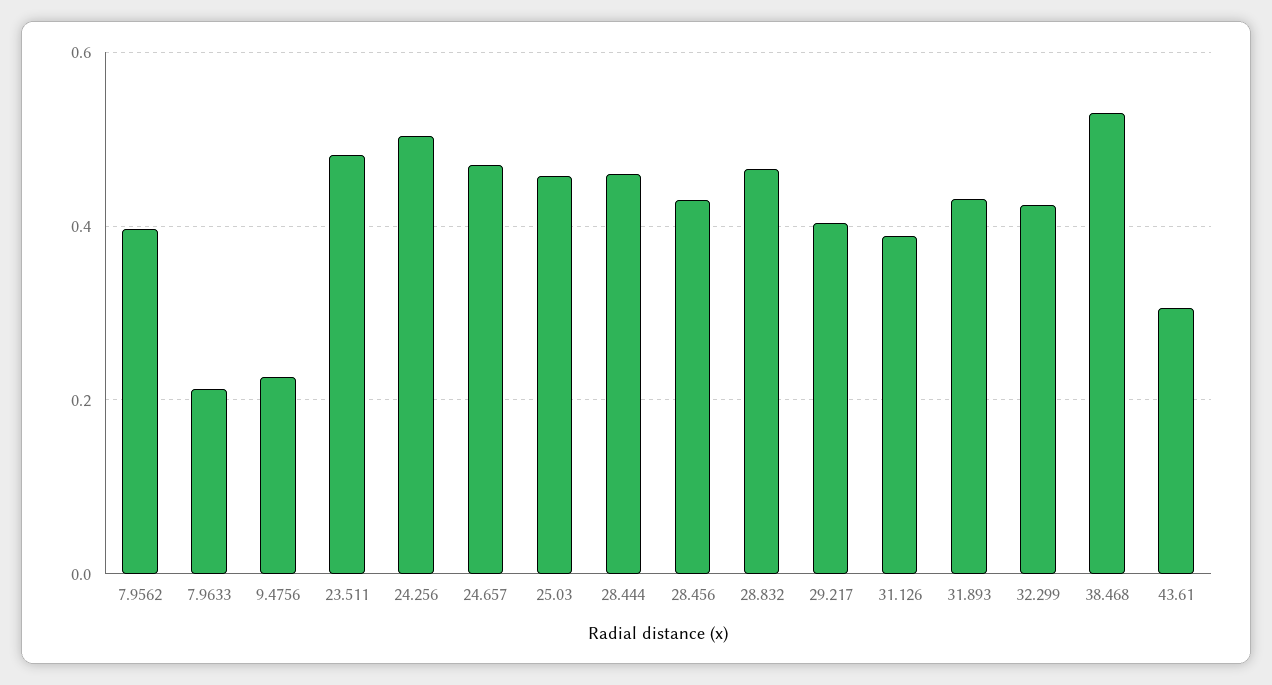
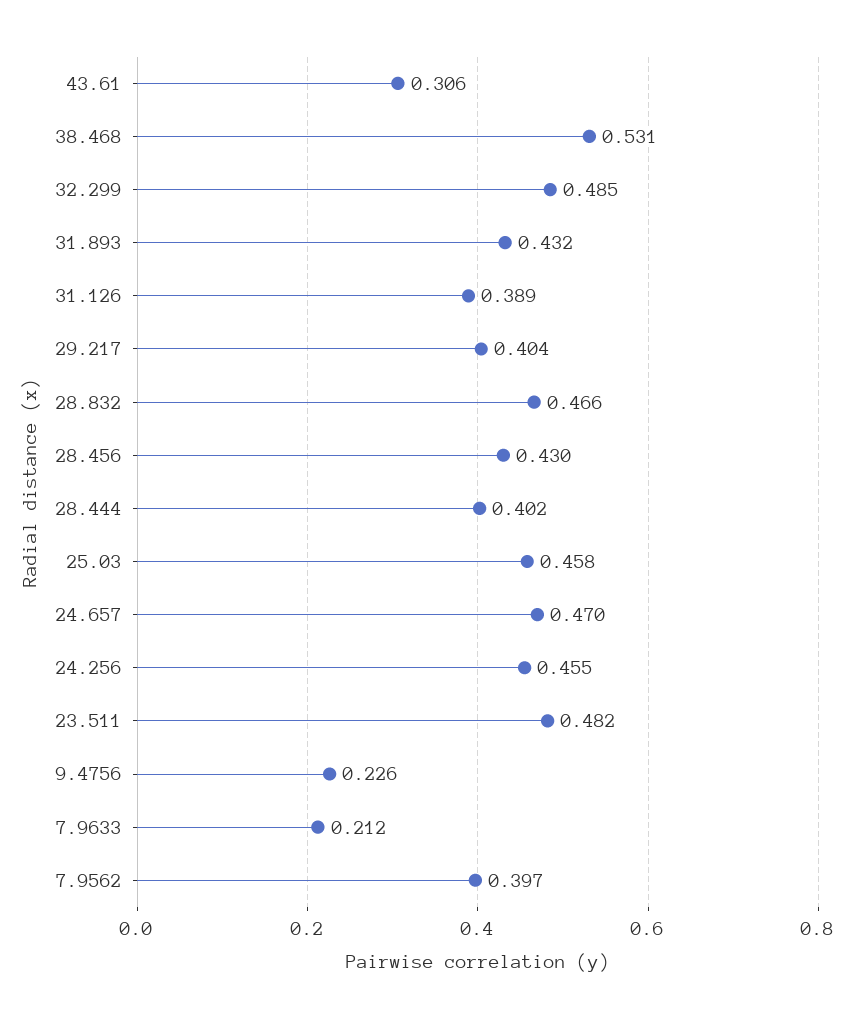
  {
    "7.9562": 0.397,
    "7.9633": 0.212,
    "9.4756": 0.226,
    "23.511": 0.482,
-   "24.256": 0.5,
+   "24.256": 0.455,
    "24.657": 0.47,
    "25.03": 0.458,
-   "28.444": 0.46,
+   "28.444": 0.402,
    "28.456": 0.43,
    "28.832": 0.466,
    "29.217": 0.404,
    "31.126": 0.389,
    "31.893": 0.432,
-   "32.299": 0.42,
+   "32.299": 0.485,
    "38.468": 0.531,
    "43.61": 0.306
  }

